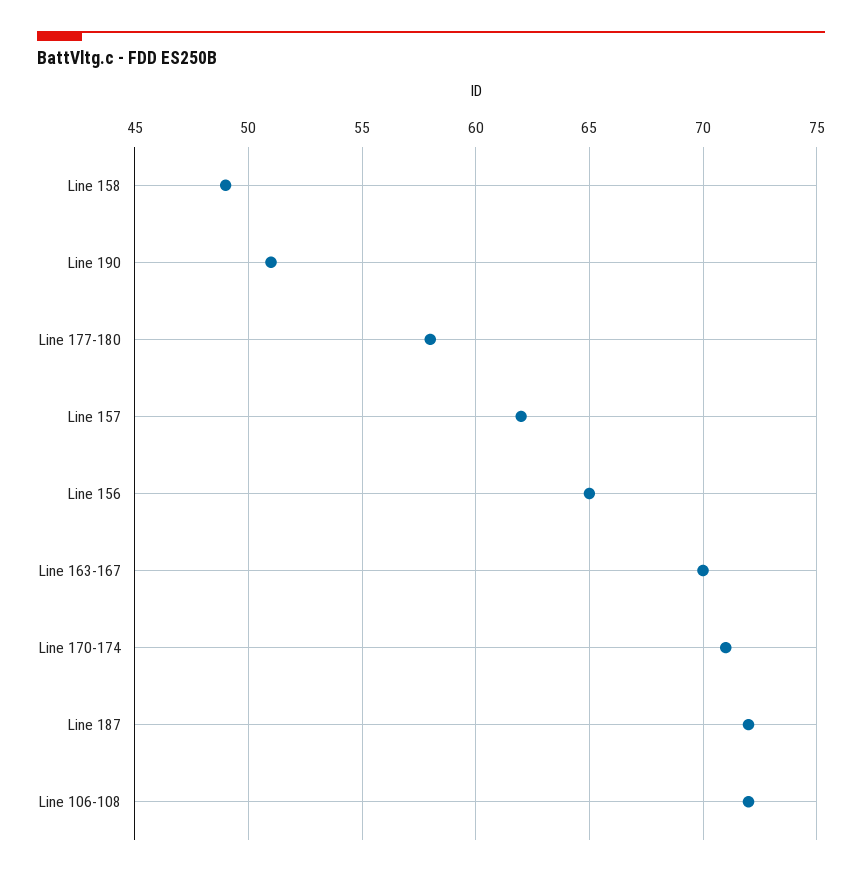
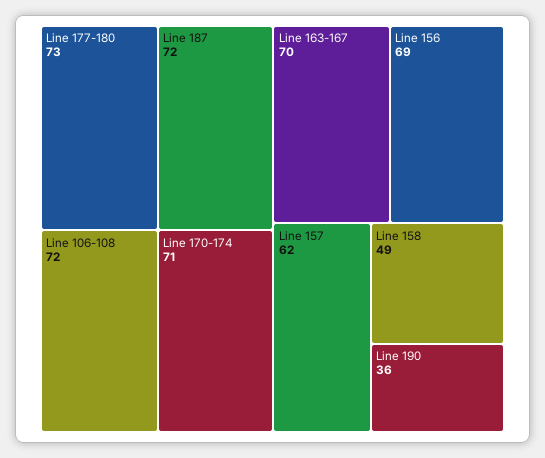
  {
    "Line 158": 49,
-   "Line 190": 51,
+   "Line 190": 36,
-   "Line 177-180": 58,
+   "Line 177-180": 73,
    "Line 157": 62,
-   "Line 156": 65,
+   "Line 156": 69,
    "Line 163-167": 70,
    "Line 170-174": 71,
    "Line 187": 72,
    "Line 106-108": 72
  }

